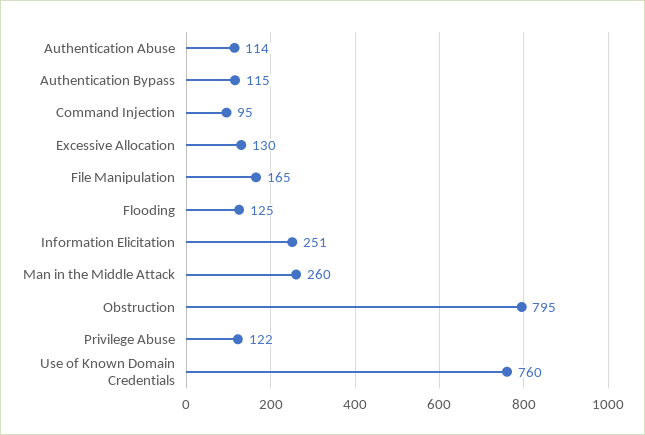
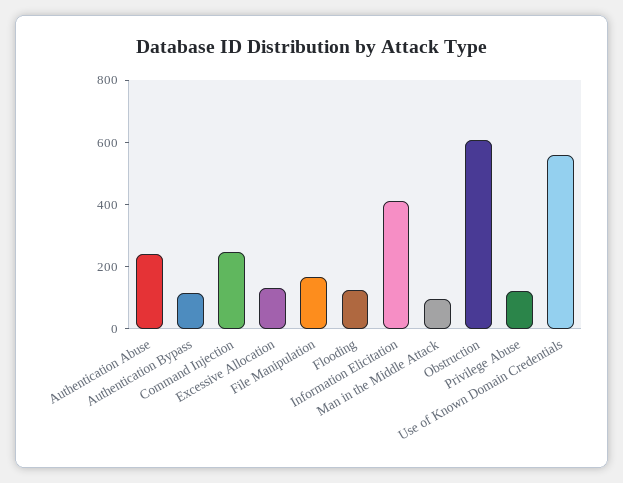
  {
-   "Authentication Abuse": 114,
+   "Authentication Abuse": 250,
    "Authentication Bypass": 115,
-   "Command Injection": 95,
+   "Command Injection": 250,
    "Excessive Allocation": 130,
    "File Manipulation": 165,
    "Flooding": 125,
-   "Information Elicitation": 251,
+   "Information Elicitation": 400,
-   "Man in the Middle Attack": 260,
+   "Man in the Middle Attack": 100,
-   "Obstruction": 795,
+   "Obstruction": 600,
    "Privilege Abuse": 122,
-   "Use of Known Domain Credentials": 760
+   "Use of Known Domain Credentials": 550
  }

